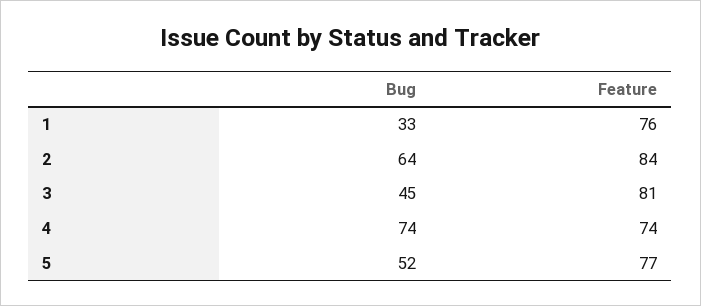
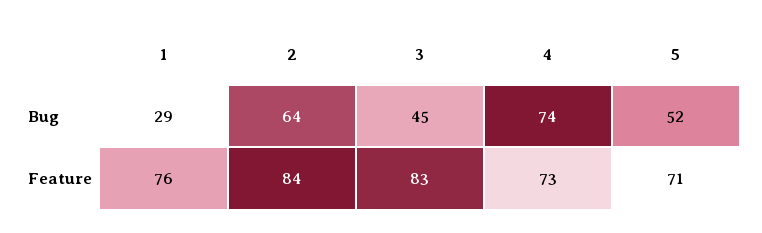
  {
    "Bug": {
-     "1": 33,
+     "1": 29,
      "2": 64,
      "3": 45,
      "4": 74,
      "5": 52
    },
    "Feature": {
      "1": 76,
      "2": 84,
-     "3": 81,
+     "3": 83,
-     "4": 74,
+     "4": 73,
-     "5": 77
+     "5": 71
    }
  }

